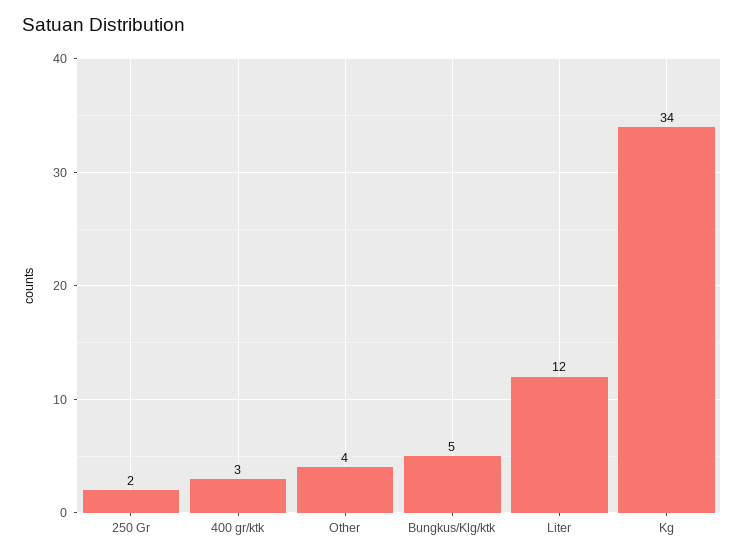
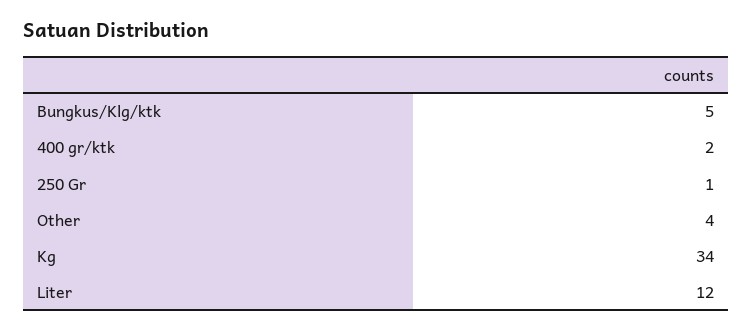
  {
-   "250 Gr": 2,
+   "250 Gr": 1,
-   "400 gr/ktk": 3,
+   "400 gr/ktk": 2,
    "Other": 4,
    "Bungkus/Klg/ktk": 5,
    "Liter": 12,
    "Kg": 34
  }

